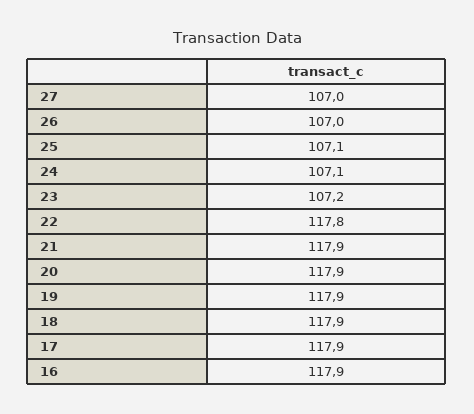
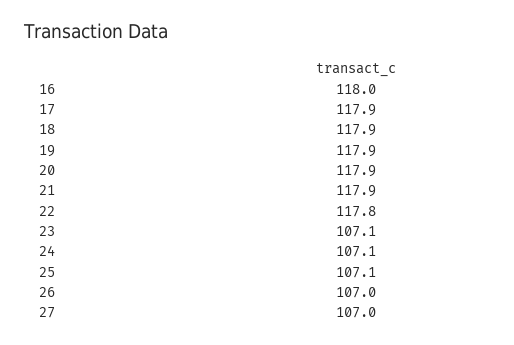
  {
    "27": 107,
    "26": 107,
    "25": 107.1,
    "24": 107.1,
-   "23": 107.2,
+   "23": 107.1,
    "22": 117.8,
    "21": 117.9,
    "20": 117.9,
    "19": 117.9,
    "18": 117.9,
    "17": 117.9,
-   "16": 117.9
+   "16": 118
  }

